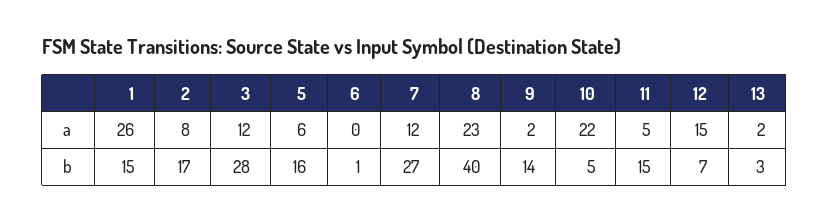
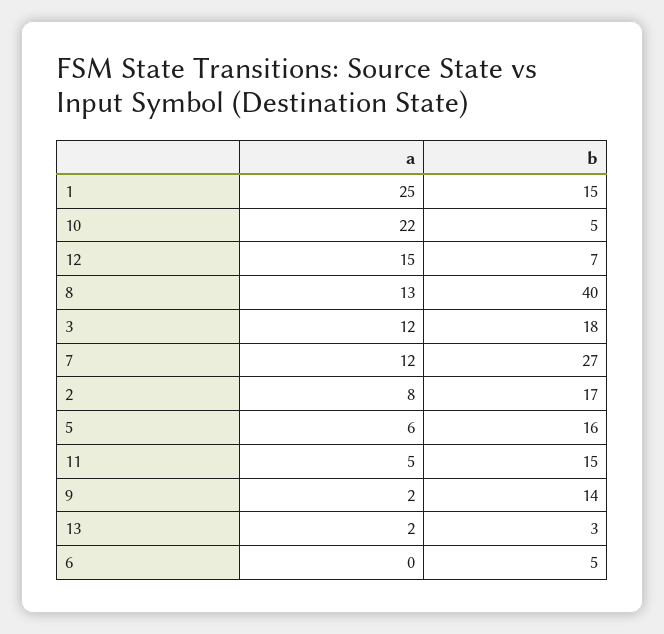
  {
    "1": {
-     "a": 26,
+     "a": 25,
      "b": 15
    },
    "2": {
      "a": 8,
      "b": 17
    },
    "3": {
      "a": 12,
-     "b": 28
+     "b": 18
    },
    "5": {
      "a": 6,
      "b": 16
    },
    "6": {
      "a": 0,
-     "b": 1
+     "b": 5
    },
    "7": {
      "a": 12,
      "b": 27
    },
    "8": {
-     "a": 23,
+     "a": 13,
      "b": 40
    },
    "9": {
      "a": 2,
      "b": 14
    },
    "10": {
      "a": 22,
      "b": 5
    },
    "11": {
      "a": 5,
      "b": 15
    },
    "12": {
      "a": 15,
      "b": 7
    },
    "13": {
      "a": 2,
      "b": 3
    }
  }

